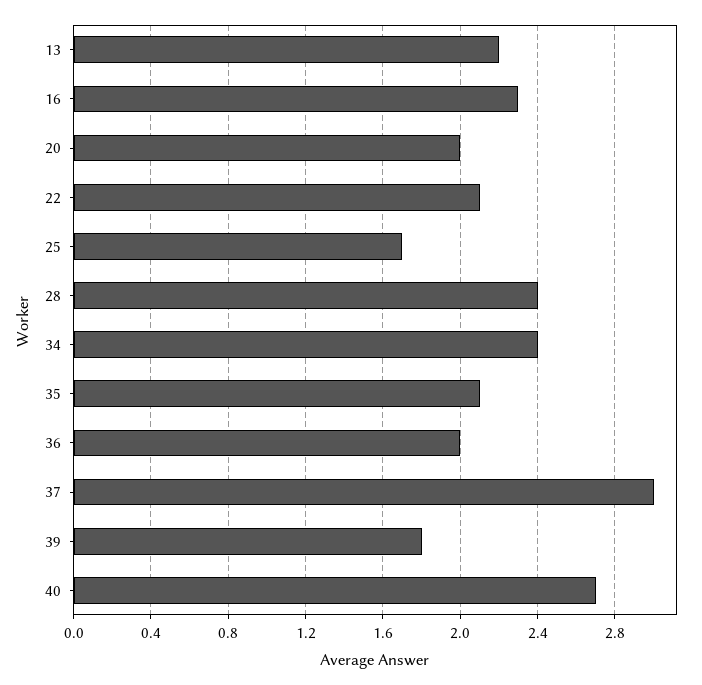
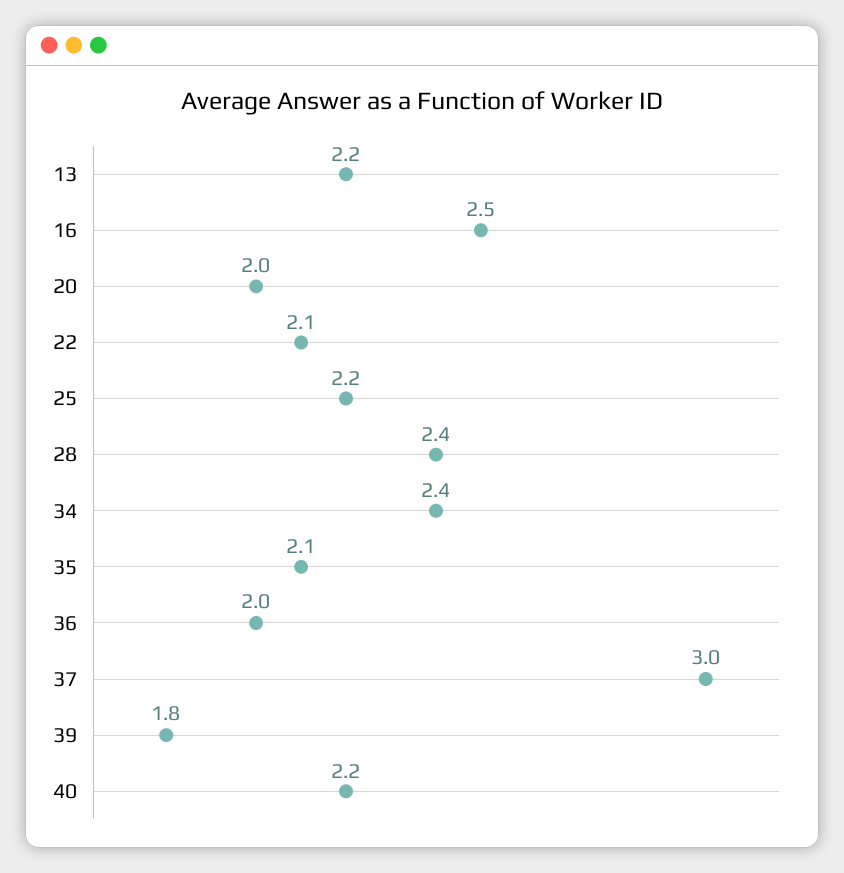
  {
    "13": 2.2,
-   "16": 2.3,
+   "16": 2.5,
    "20": 2,
    "22": 2.1,
-   "25": 1.7,
+   "25": 2.2,
    "28": 2.4,
    "34": 2.4,
    "35": 2.1,
    "36": 2,
    "37": 3,
    "39": 1.8,
-   "40": 2.7
+   "40": 2.2
  }

